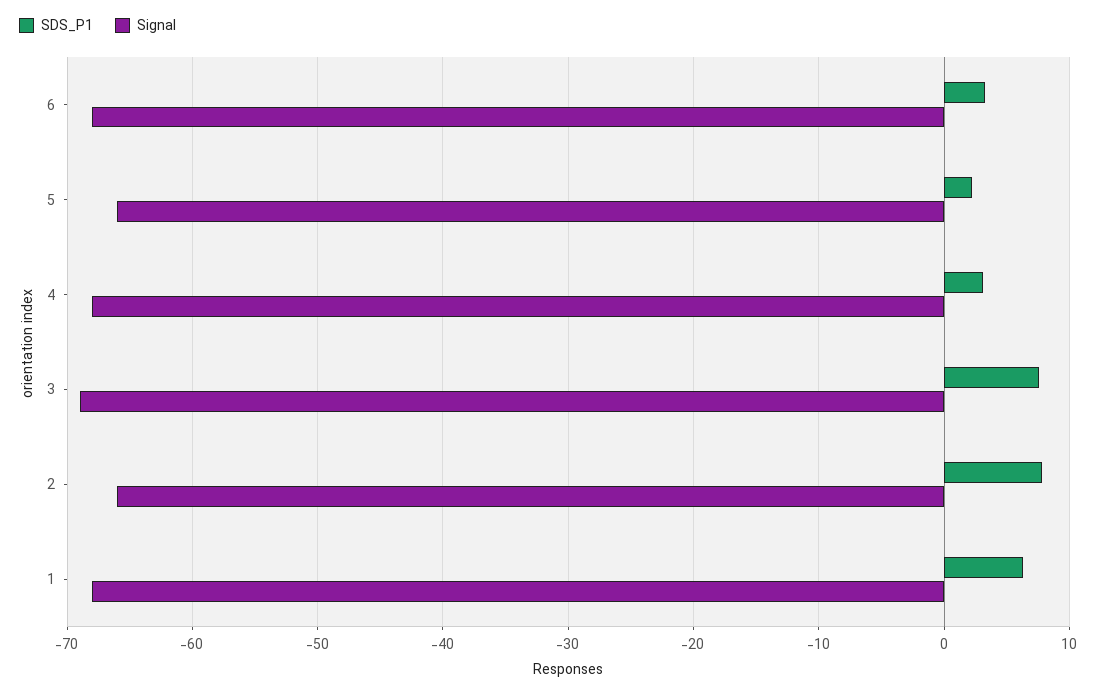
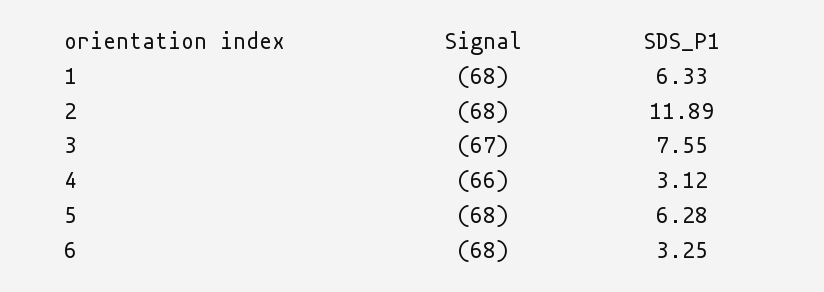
  {
    "SDS_P1": {
      "6": 3.25,
-     "5": 2,
+     "5": 6.28,
      "4": 3.12,
      "3": 7.55,
-     "2": 8,
+     "2": 11.89,
      "1": 6.33
    },
    "Signal": {
      "6": -68,
-     "5": -66,
+     "5": -68,
-     "4": -68,
+     "4": -66,
-     "3": -69,
+     "3": -67,
-     "2": -66,
+     "2": -68,
      "1": -68
    }
  }

